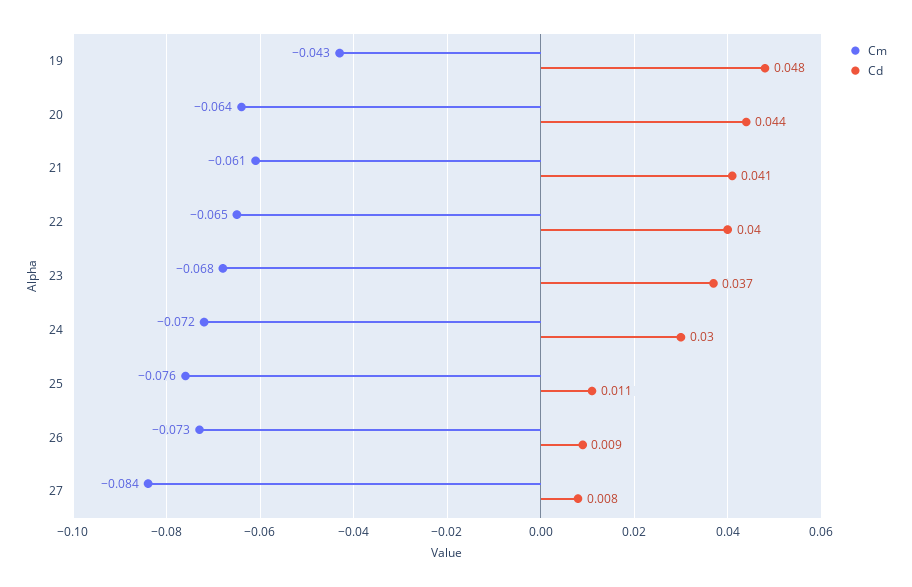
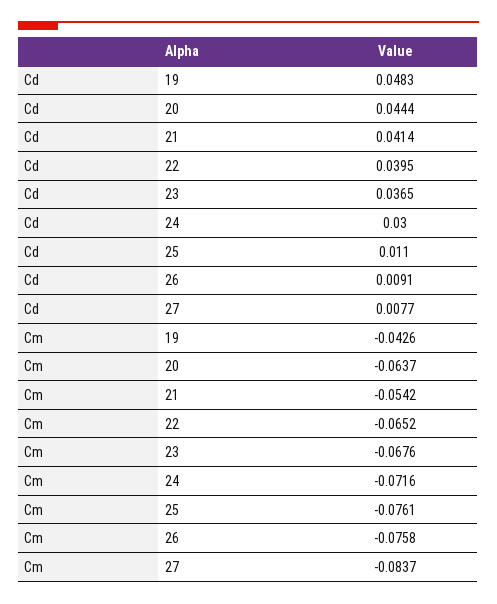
  {
    "Cm": {
      "19": -0.0426,
      "20": -0.0637,
-     "21": -0.061,
+     "21": -0.0542,
      "22": -0.0652,
      "23": -0.0676,
      "24": -0.0716,
      "25": -0.0761,
-     "26": -0.073,
+     "26": -0.0758,
      "27": -0.0837
    },
    "Cd": {
      "19": 0.0483,
      "20": 0.0444,
      "21": 0.0414,
      "22": 0.0395,
      "23": 0.0365,
      "24": 0.03,
      "25": 0.011,
      "26": 0.0091,
      "27": 0.0077
    }
  }

